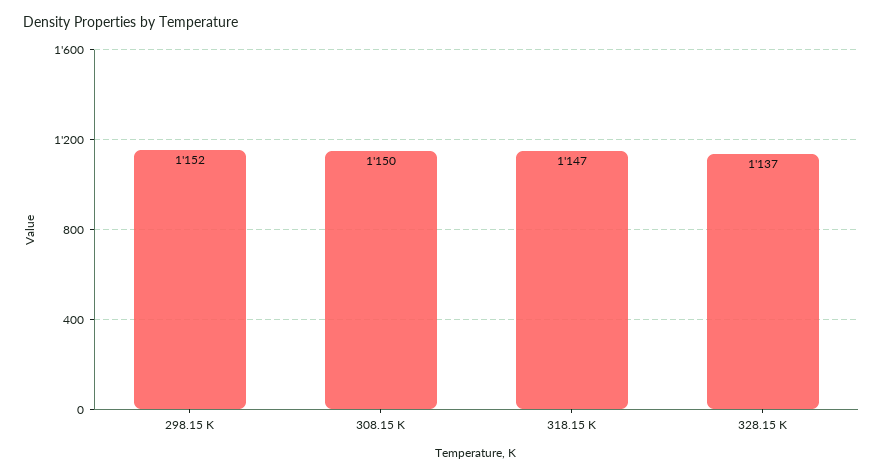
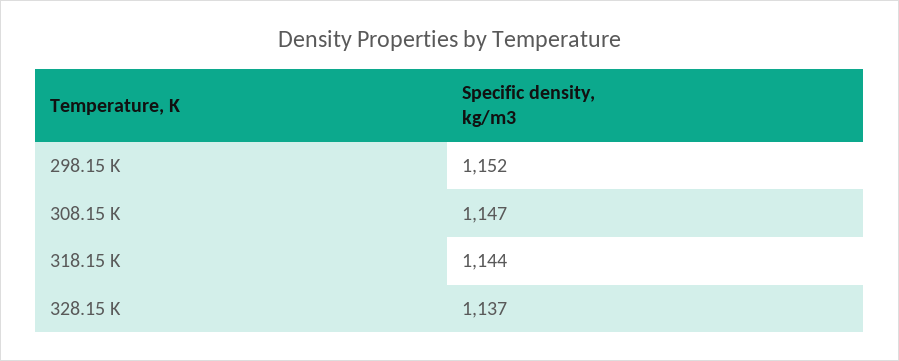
  {
    "298.15 K": 1152,
-   "308.15 K": 1150,
+   "308.15 K": 1147,
-   "318.15 K": 1147,
+   "318.15 K": 1144,
    "328.15 K": 1137
  }

